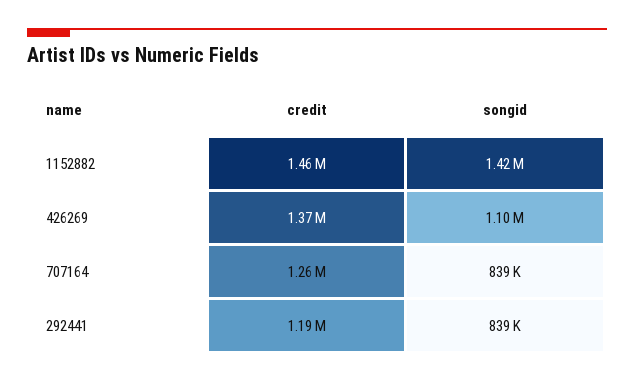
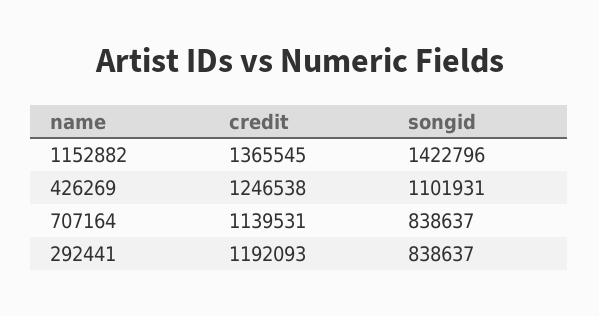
  {
    "credit": {
-     "1152882": 1460000,
+     "1152882": 1365545,
-     "426269": 1370000,
+     "426269": 1246538,
-     "707164": 1260000,
+     "707164": 1139531,
      "292441": 1192093
    },
    "songid": {
      "1152882": 1422796,
      "426269": 1101931,
      "707164": 838637,
      "292441": 838637
    }
  }

